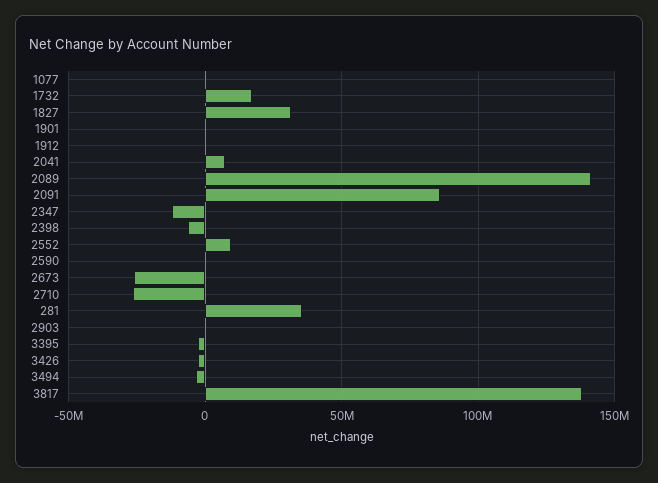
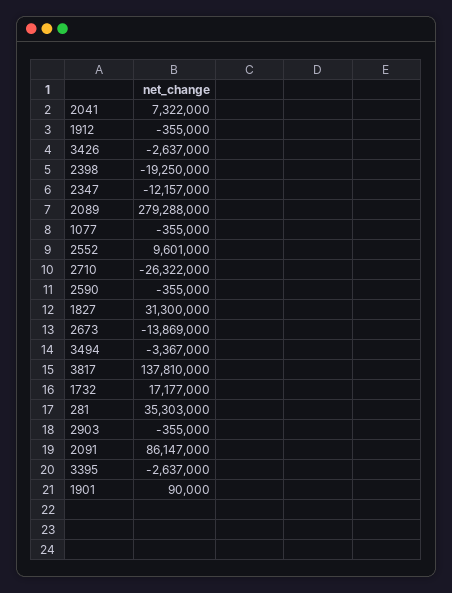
  {
    "1077": -355000,
    "1732": 17177000,
    "1827": 31300000,
    "1901": 90000,
    "1912": -355000,
    "2041": 7322000,
-   "2089": 140000000,
+   "2089": 279288000,
    "2091": 86147000,
    "2347": -12157000,
-   "2398": -5000000,
+   "2398": -19250000,
    "2552": 9601000,
    "2590": -355000,
-   "2673": -25000000,
+   "2673": -13869000,
    "2710": -26322000,
    "281": 35303000,
    "2903": -355000,
    "3395": -2637000,
    "3426": -2637000,
    "3494": -3367000,
    "3817": 137810000
  }

